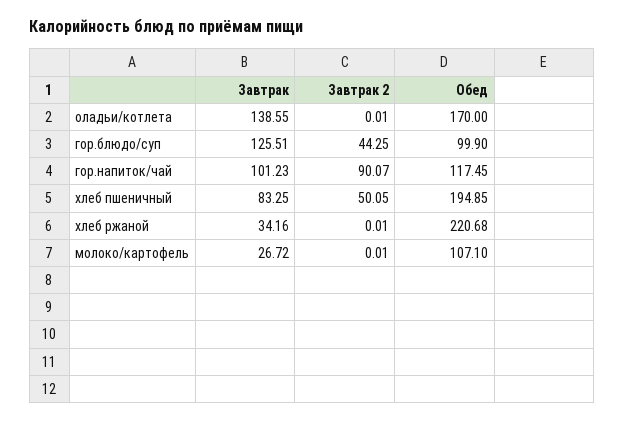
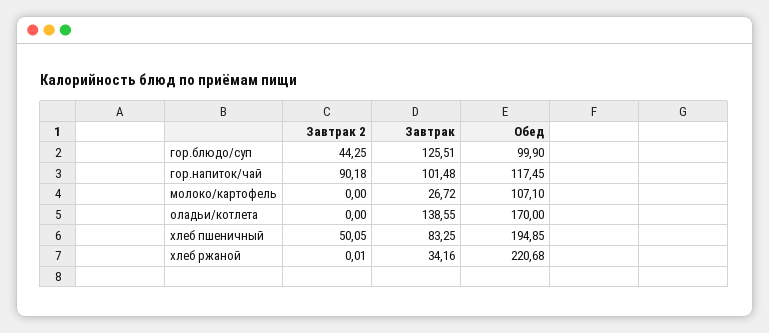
  {
    "Завтрак": {
      "оладьи/котлета": 138.55,
      "гор.блюдо/суп": 125.51,
-     "гор.напиток/чай": 101.23,
+     "гор.напиток/чай": 101.48,
      "хлеб пшеничный": 83.25,
      "хлеб ржаной": 34.16,
      "молоко/картофель": 26.72
    },
    "Завтрак 2": {
-     "оладьи/котлета": 0.01,
+     "оладьи/котлета": 0,
      "гор.блюдо/суп": 44.25,
-     "гор.напиток/чай": 90.07,
+     "гор.напиток/чай": 90.18,
      "хлеб пшеничный": 50.05,
      "хлеб ржаной": 0.01,
-     "молоко/картофель": 0.01
+     "молоко/картофель": 0
    },
    "Обед": {
      "оладьи/котлета": 170,
      "гор.блюдо/суп": 99.9,
      "гор.напиток/чай": 117.45,
      "хлеб пшеничный": 194.85,
      "хлеб ржаной": 220.68,
      "молоко/картофель": 107.1
    }
  }

